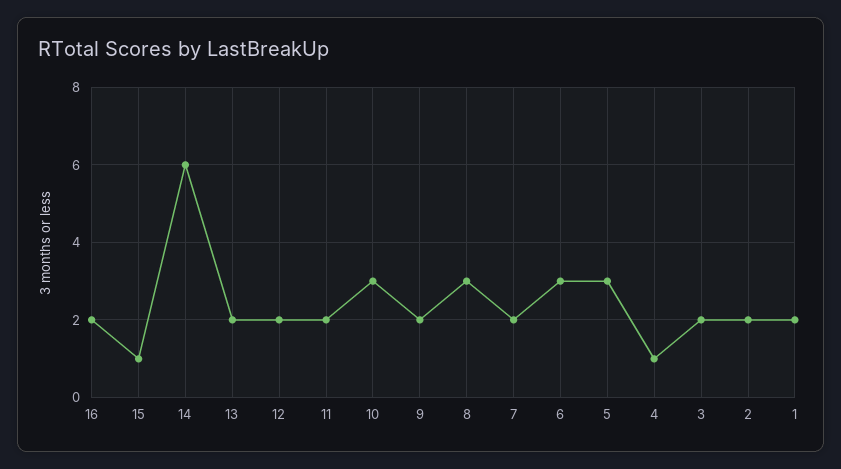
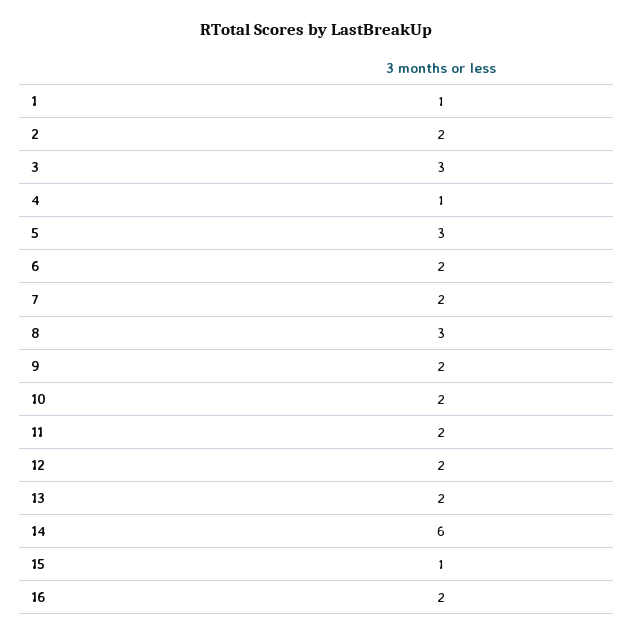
  {
    "16": 2,
    "15": 1,
    "14": 6,
    "13": 2,
    "12": 2,
    "11": 2,
-   "10": 3,
+   "10": 2,
    "9": 2,
    "8": 3,
    "7": 2,
-   "6": 3,
+   "6": 2,
    "5": 3,
    "4": 1,
-   "3": 2,
+   "3": 3,
    "2": 2,
-   "1": 2
+   "1": 1
  }

